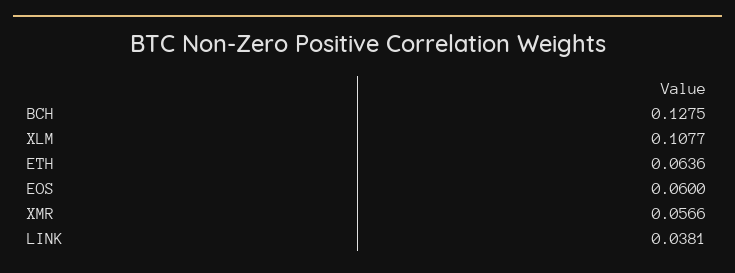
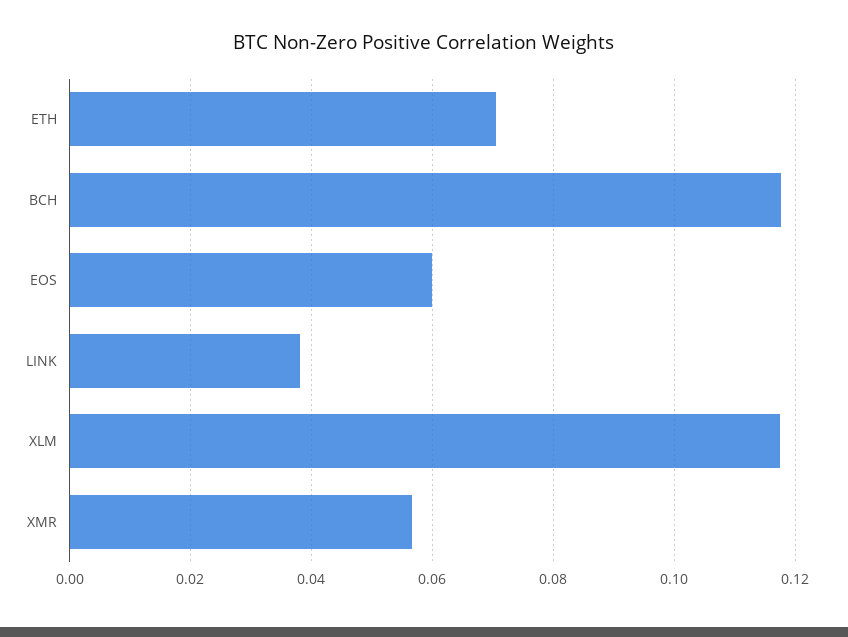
  {
-   "BCH": 0.1275,
+   "BCH": 0.118,
-   "XLM": 0.1077,
+   "XLM": 0.118,
-   "ETH": 0.0636,
+   "ETH": 0.07,
    "EOS": 0.06,
    "XMR": 0.0566,
    "LINK": 0.0381
  }

